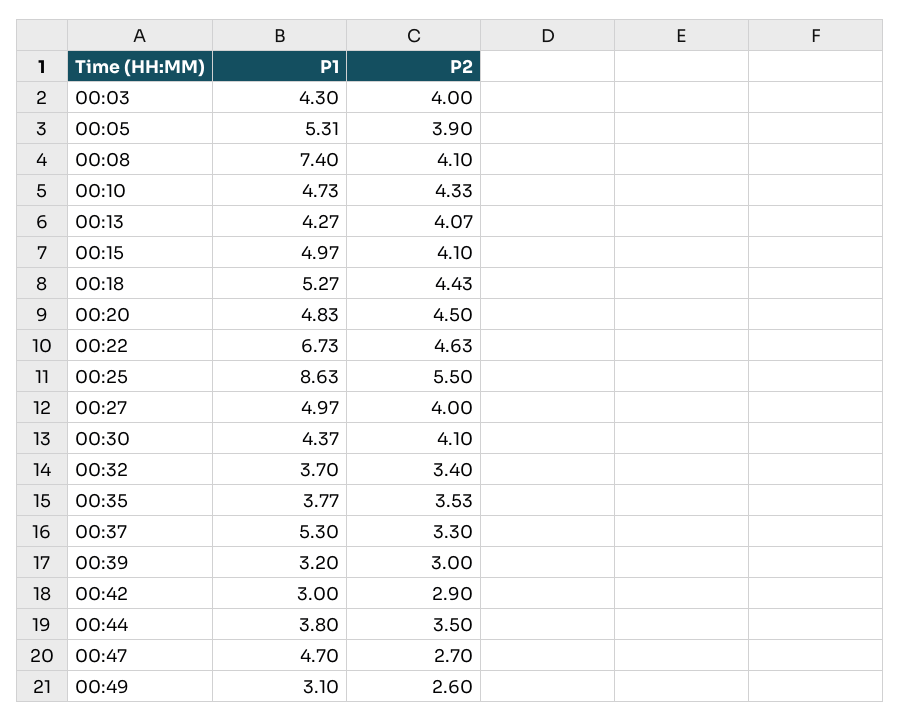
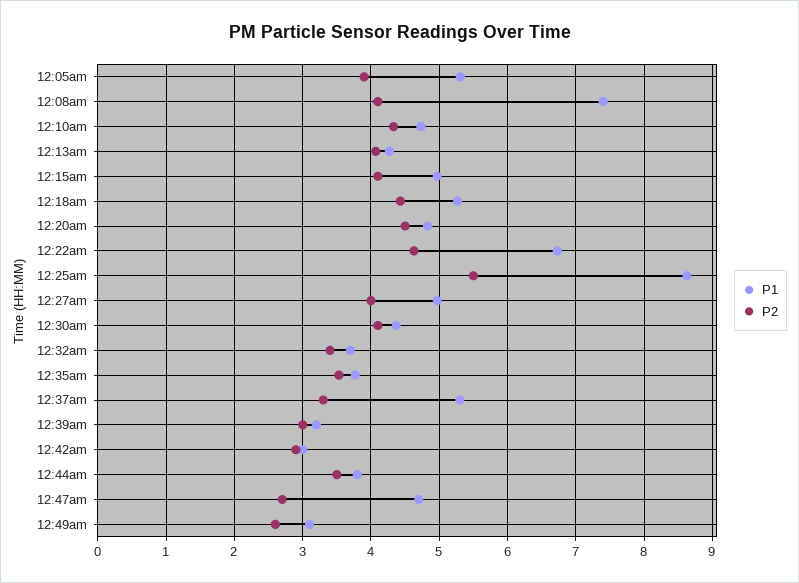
  {
    "P1": {
-     "00:03": 4.3,
      "00:05": 5.31,
      "00:08": 7.4,
      "00:10": 4.73,
      "00:13": 4.27,
      "00:15": 4.97,
      "00:18": 5.27,
      "00:20": 4.83,
      "00:22": 6.73,
      "00:25": 8.63,
      "00:27": 4.97,
      "00:30": 4.37,
      "00:32": 3.7,
      "00:35": 3.77,
      "00:37": 5.3,
      "00:39": 3.2,
      "00:42": 3,
      "00:44": 3.8,
      "00:47": 4.7,
      "00:49": 3.1
    },
    "P2": {
-     "00:03": 4,
      "00:05": 3.9,
      "00:08": 4.1,
      "00:10": 4.33,
      "00:13": 4.07,
      "00:15": 4.1,
      "00:18": 4.43,
      "00:20": 4.5,
      "00:22": 4.63,
      "00:25": 5.5,
      "00:27": 4,
      "00:30": 4.1,
      "00:32": 3.4,
      "00:35": 3.53,
      "00:37": 3.3,
      "00:39": 3,
      "00:42": 2.9,
      "00:44": 3.5,
      "00:47": 2.7,
      "00:49": 2.6
    }
  }

